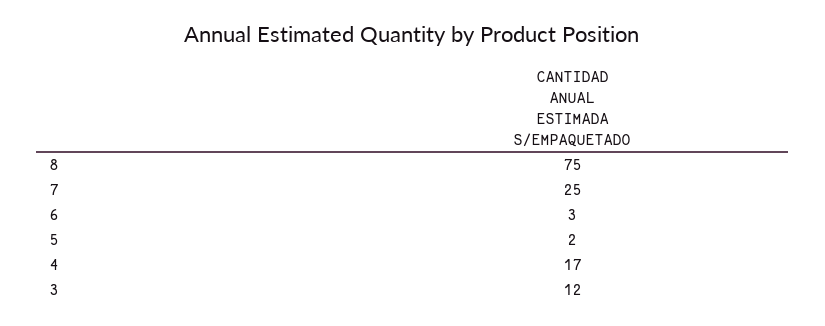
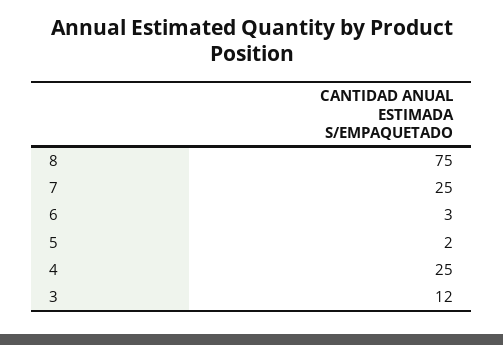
  {
    "8": 75,
    "7": 25,
    "6": 3,
    "5": 2,
-   "4": 17,
+   "4": 25,
    "3": 12
  }

